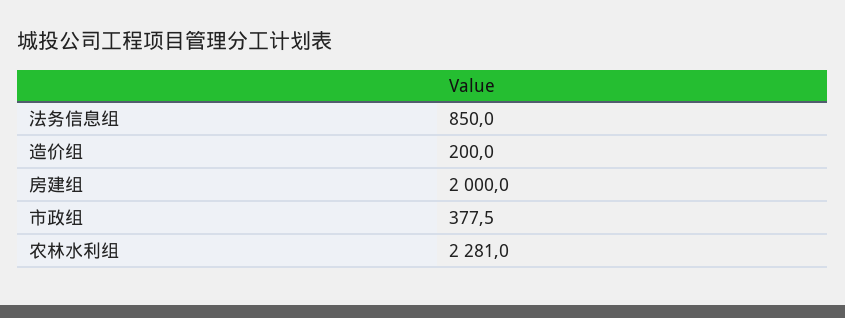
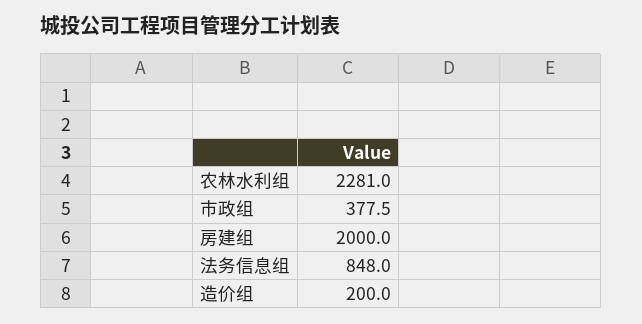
  {
-   "法务信息组": 850,
+   "法务信息组": 848,
    "造价组": 200,
    "房建组": 2000,
    "市政组": 377.5,
    "农林水利组": 2281
  }

